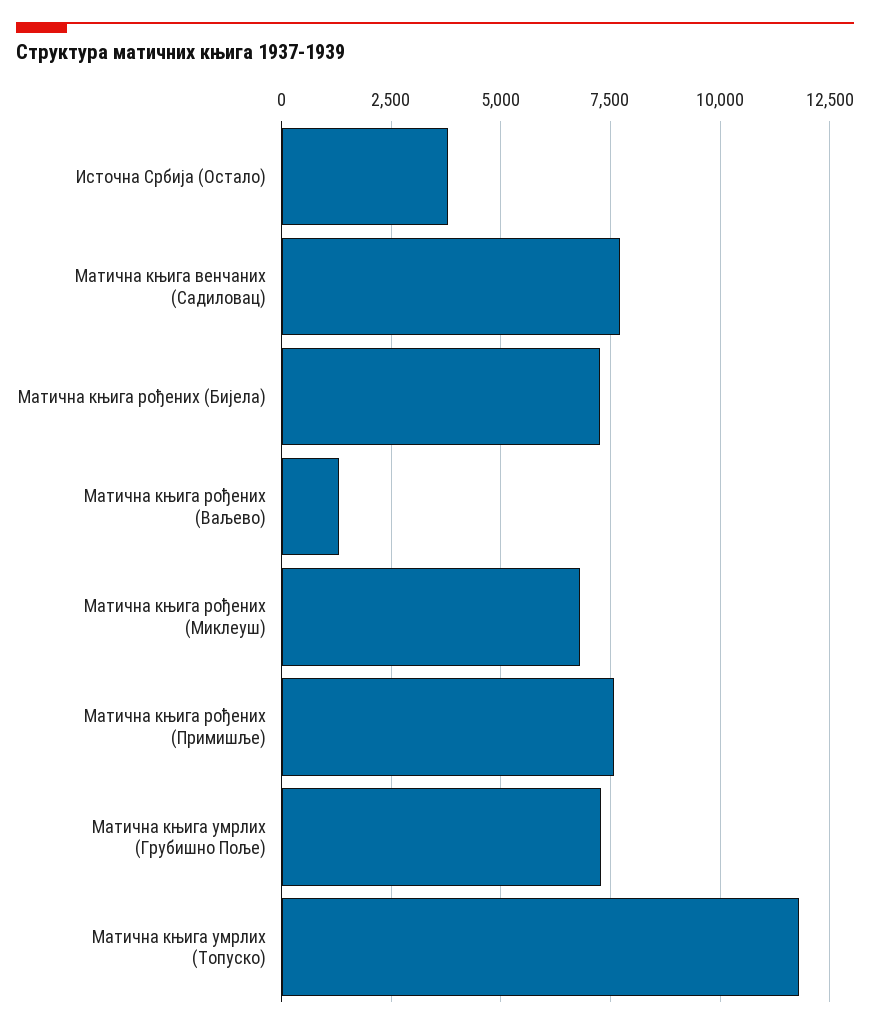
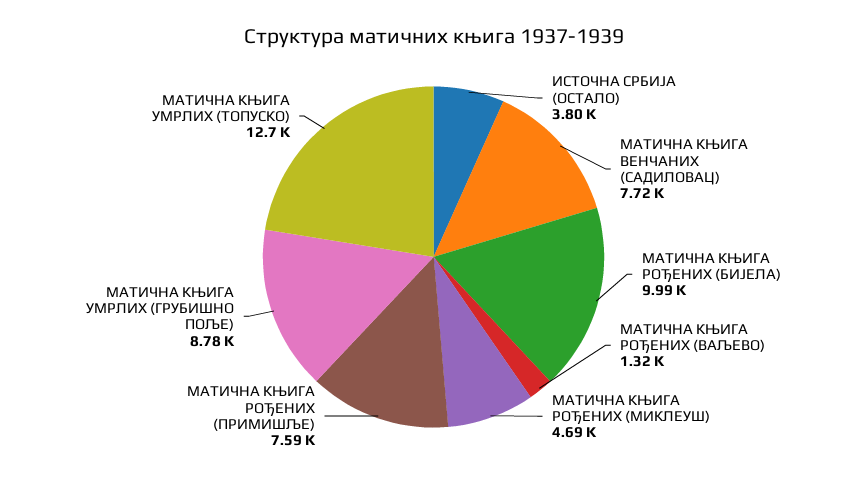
  {
    "Источна Србија (Остало)": 3800,
    "Матична књига венчаних (Садиловац)": 7720,
-   "Матична књига рођених (Бијела)": 7250,
+   "Матична књига рођених (Бијела)": 9990,
    "Матична књига рођених (Ваљево)": 1320,
-   "Матична књига рођених (Миклеуш)": 6750,
+   "Матична књига рођених (Миклеуш)": 4690,
    "Матична књига рођених (Примишље)": 7590,
-   "Матична књига умрлих (Грубишно Поље)": 7250,
+   "Матична књига умрлих (Грубишно Поље)": 8780,
-   "Матична књига умрлих (Топуско)": 11750
+   "Матична књига умрлих (Топуско)": 12700
  }

